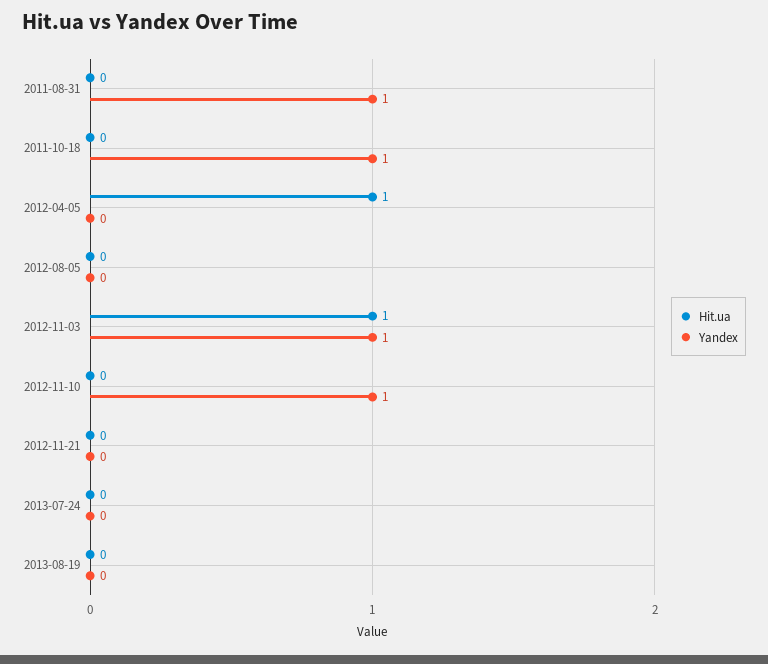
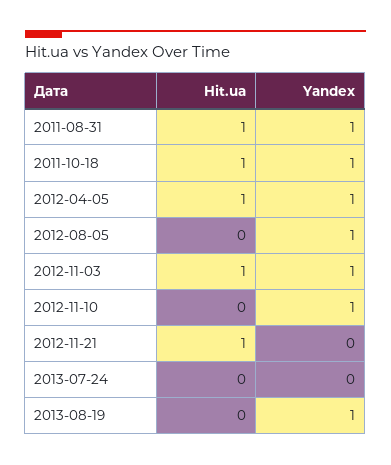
  {
    "Hit.ua": {
-     "2011-08-31": 0,
+     "2011-08-31": 1,
-     "2011-10-18": 0,
+     "2011-10-18": 1,
      "2012-04-05": 1,
      "2012-08-05": 0,
      "2012-11-03": 1,
      "2012-11-10": 0,
-     "2012-11-21": 0,
+     "2012-11-21": 1,
      "2013-07-24": 0,
      "2013-08-19": 0
    },
    "Yandex": {
      "2011-08-31": 1,
      "2011-10-18": 1,
-     "2012-04-05": 0,
+     "2012-04-05": 1,
-     "2012-08-05": 0,
+     "2012-08-05": 1,
      "2012-11-03": 1,
      "2012-11-10": 1,
      "2012-11-21": 0,
      "2013-07-24": 0,
-     "2013-08-19": 0
+     "2013-08-19": 1
    }
  }

